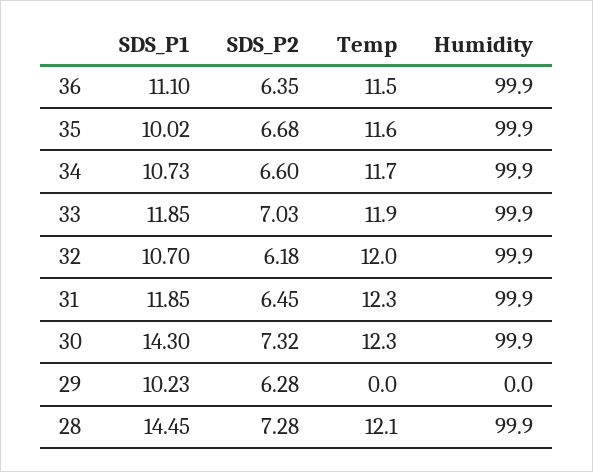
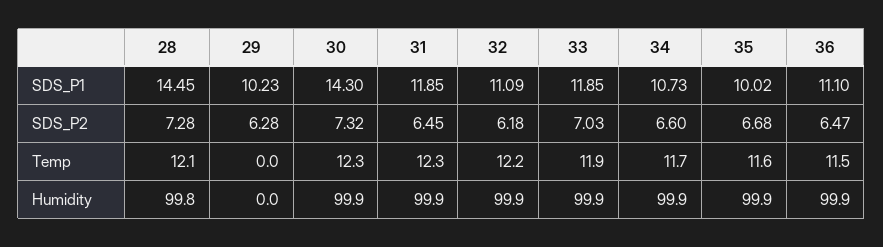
  {
    "SDS_P1": {
      "36": 11.1,
      "35": 10.02,
      "34": 10.73,
      "33": 11.85,
-     "32": 10.7,
+     "32": 11.09,
      "31": 11.85,
      "30": 14.3,
      "29": 10.23,
      "28": 14.45
    },
    "SDS_P2": {
-     "36": 6.35,
+     "36": 6.47,
      "35": 6.68,
      "34": 6.6,
      "33": 7.03,
      "32": 6.18,
      "31": 6.45,
      "30": 7.32,
      "29": 6.28,
      "28": 7.28
    },
    "Temp": {
      "36": 11.5,
      "35": 11.6,
      "34": 11.7,
      "33": 11.9,
-     "32": 12,
+     "32": 12.2,
      "31": 12.3,
      "30": 12.3,
      "29": 0,
      "28": 12.1
    },
    "Humidity": {
      "36": 99.9,
      "35": 99.9,
      "34": 99.9,
      "33": 99.9,
      "32": 99.9,
      "31": 99.9,
      "30": 99.9,
      "29": 0,
-     "28": 99.9
+     "28": 99.8
    }
  }

